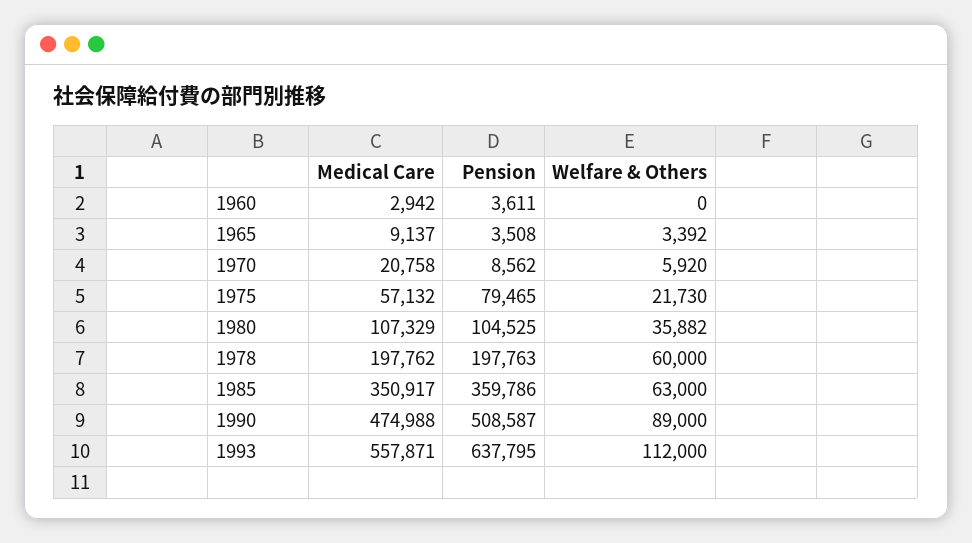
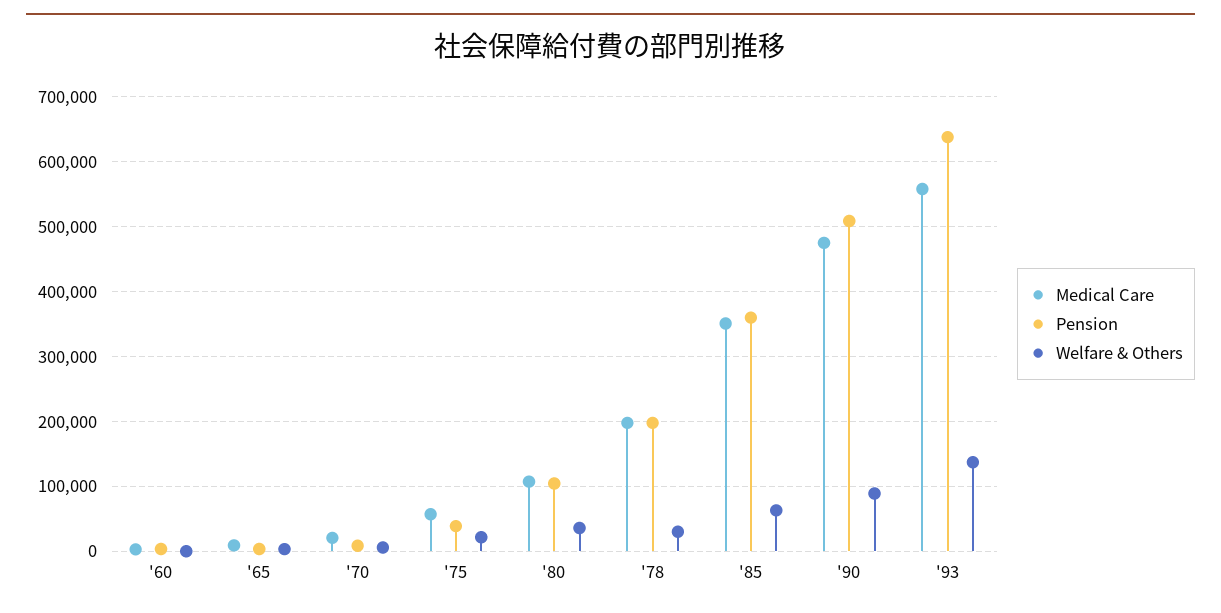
  {
    "Medical Care": {
      "1960": 2942,
      "1965": 9137,
      "1970": 20758,
      "1975": 57132,
      "1980": 107329,
      "1978": 197762,
      "1985": 350917,
      "1990": 474988,
      "1993": 557871
    },
    "Pension": {
      "1960": 3611,
      "1965": 3508,
      "1970": 8562,
-     "1975": 79465,
+     "1975": 40000,
      "1980": 104525,
      "1978": 197763,
      "1985": 359786,
      "1990": 508587,
      "1993": 637795
    },
    "Welfare & Others": {
      "1960": 0,
      "1965": 3392,
      "1970": 5920,
      "1975": 21730,
      "1980": 35882,
-     "1978": 60000,
+     "1978": 30000,
      "1985": 63000,
      "1990": 89000,
-     "1993": 112000
+     "1993": 140000
    }
  }

